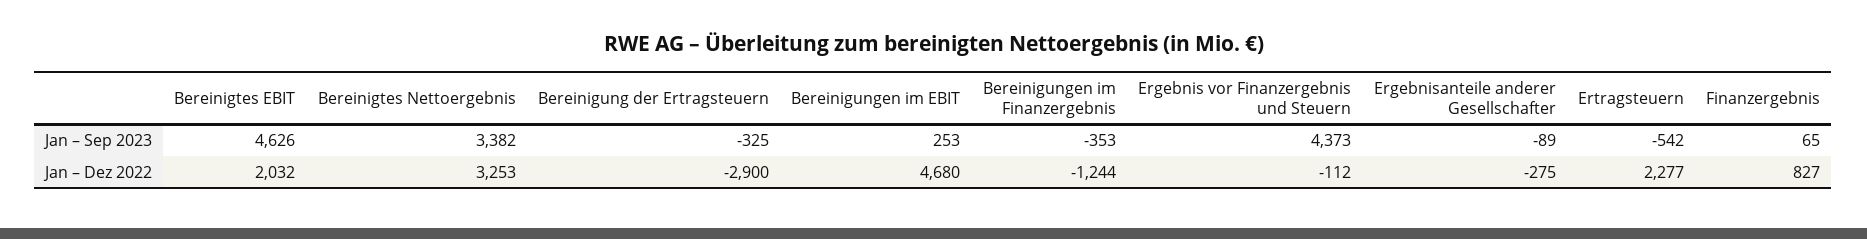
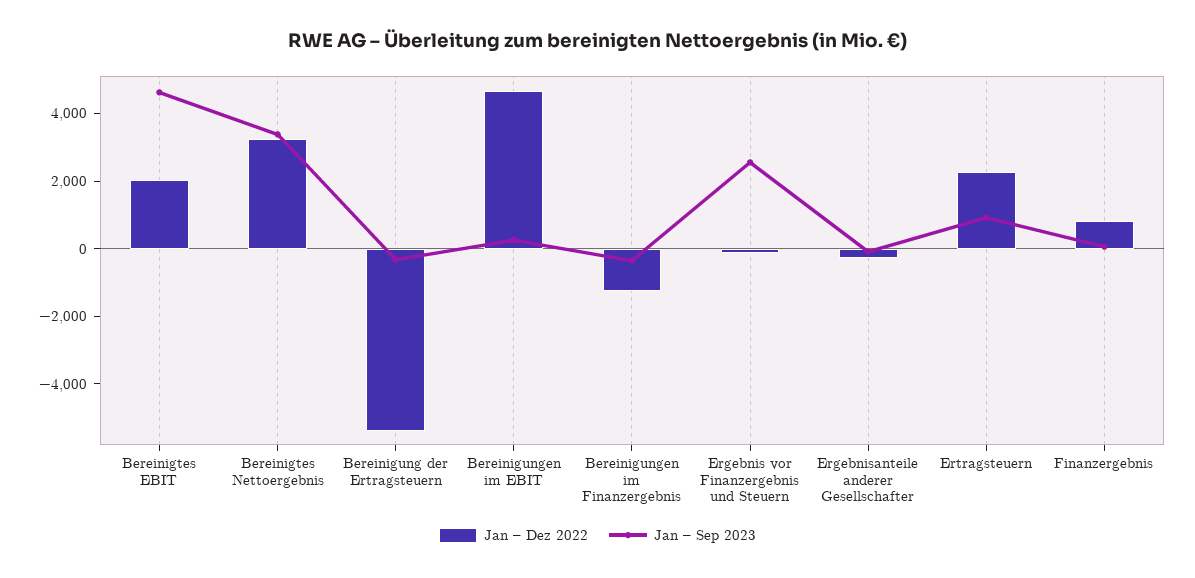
  {
    "Jan – Sep 2023": {
      "Bereinigtes EBIT": 4626,
      "Bereinigtes Nettoergebnis": 3382,
      "Bereinigung der Ertragsteuern": -325,
      "Bereinigungen im EBIT": 253,
      "Bereinigungen im Finanzergebnis": -353,
-     "Ergebnis vor Finanzergebnis und Steuern": 4373,
+     "Ergebnis vor Finanzergebnis und Steuern": 2500,
      "Ergebnisanteile anderer Gesellschafter": -89,
-     "Ertragsteuern": -542,
+     "Ertragsteuern": 1000,
      "Finanzergebnis": 65
    },
    "Jan – Dez 2022": {
      "Bereinigtes EBIT": 2032,
      "Bereinigtes Nettoergebnis": 3253,
-     "Bereinigung der Ertragsteuern": -2900,
+     "Bereinigung der Ertragsteuern": -5500,
      "Bereinigungen im EBIT": 4680,
      "Bereinigungen im Finanzergebnis": -1244,
      "Ergebnis vor Finanzergebnis und Steuern": -112,
      "Ergebnisanteile anderer Gesellschafter": -275,
      "Ertragsteuern": 2277,
      "Finanzergebnis": 827
    }
  }

